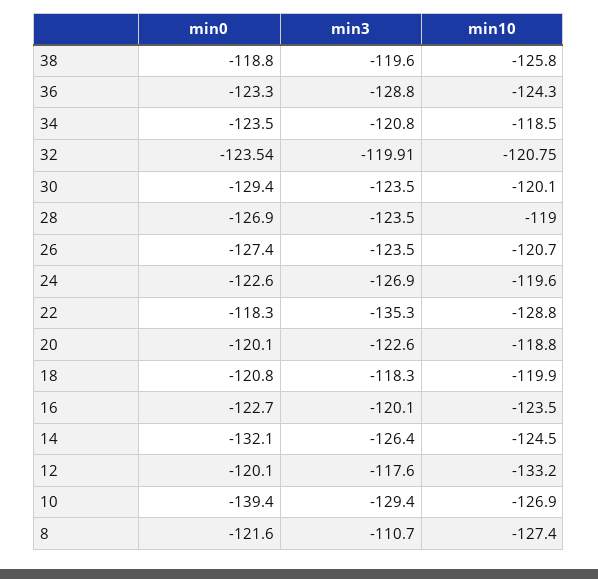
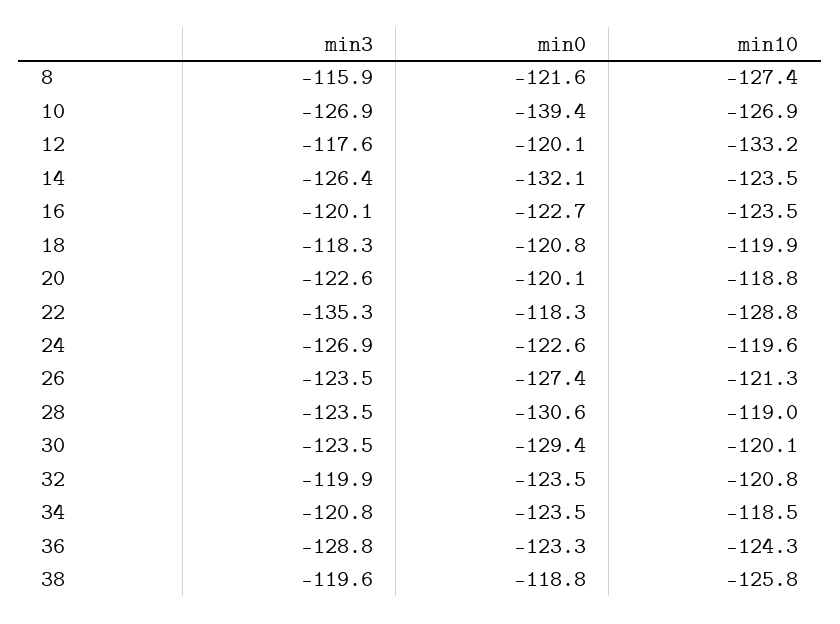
  {
    "min0": {
      "38": -118.8,
      "36": -123.3,
      "34": -123.5,
      "32": -123.54,
      "30": -129.4,
-     "28": -126.9,
+     "28": -130.6,
      "26": -127.4,
      "24": -122.6,
      "22": -118.3,
      "20": -120.1,
      "18": -120.8,
      "16": -122.7,
      "14": -132.1,
      "12": -120.1,
      "10": -139.4,
      "8": -121.6
    },
    "min3": {
      "38": -119.6,
      "36": -128.8,
      "34": -120.8,
      "32": -119.91,
      "30": -123.5,
      "28": -123.5,
      "26": -123.5,
      "24": -126.9,
      "22": -135.3,
      "20": -122.6,
      "18": -118.3,
      "16": -120.1,
      "14": -126.4,
      "12": -117.6,
-     "10": -129.4,
+     "10": -126.9,
-     "8": -110.7
+     "8": -115.9
    },
    "min10": {
      "38": -125.8,
      "36": -124.3,
      "34": -118.5,
      "32": -120.75,
      "30": -120.1,
      "28": -119,
-     "26": -120.7,
+     "26": -121.3,
      "24": -119.6,
      "22": -128.8,
      "20": -118.8,
      "18": -119.9,
      "16": -123.5,
-     "14": -124.5,
+     "14": -123.5,
      "12": -133.2,
      "10": -126.9,
      "8": -127.4
    }
  }

